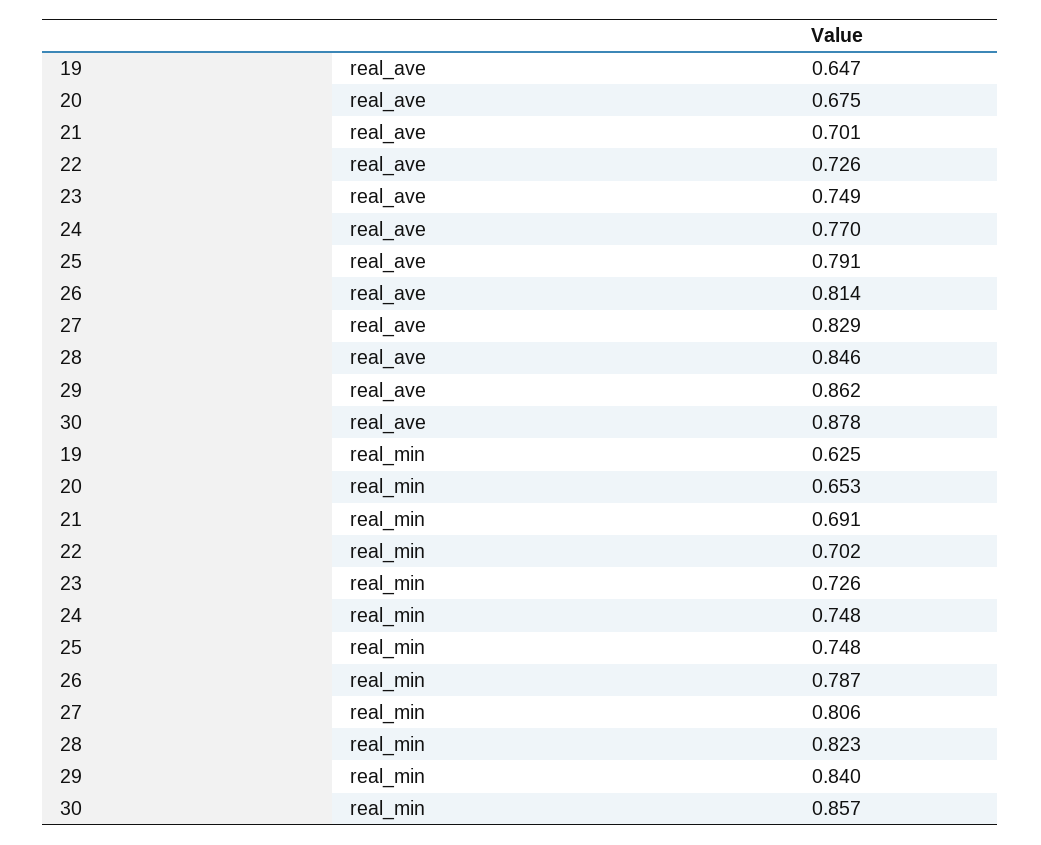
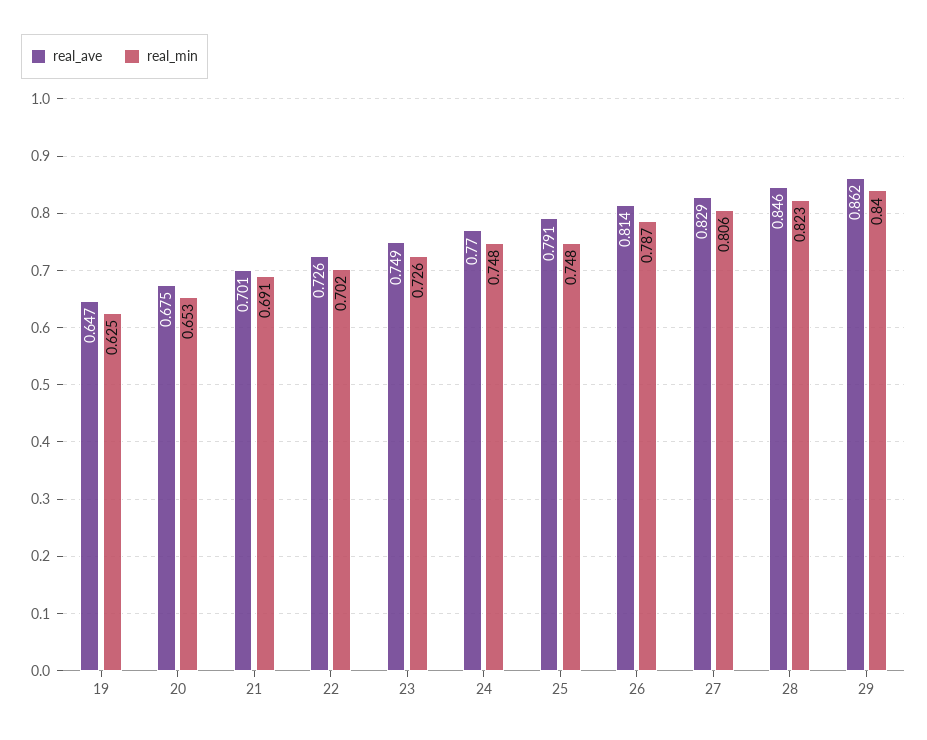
  {
    "real_ave": {
      "19": 0.647,
      "20": 0.675,
      "21": 0.701,
      "22": 0.726,
      "23": 0.749,
      "24": 0.77,
      "25": 0.791,
      "26": 0.814,
      "27": 0.829,
      "28": 0.846,
-     "29": 0.862,
+     "29": 0.862
-     "30": 0.878
    },
    "real_min": {
      "19": 0.625,
      "20": 0.653,
      "21": 0.691,
      "22": 0.702,
      "23": 0.726,
      "24": 0.748,
      "25": 0.748,
      "26": 0.787,
      "27": 0.806,
      "28": 0.823,
-     "29": 0.84,
+     "29": 0.84
-     "30": 0.857
    }
  }

